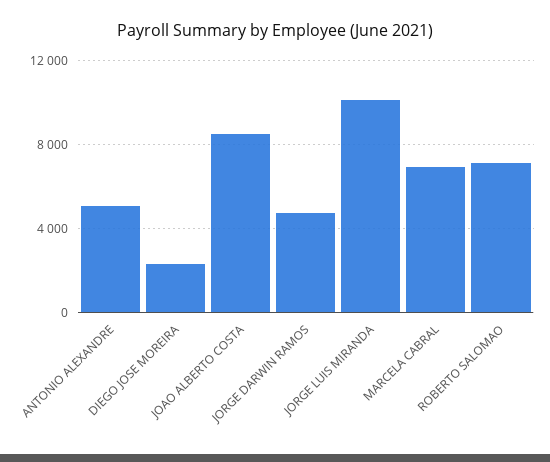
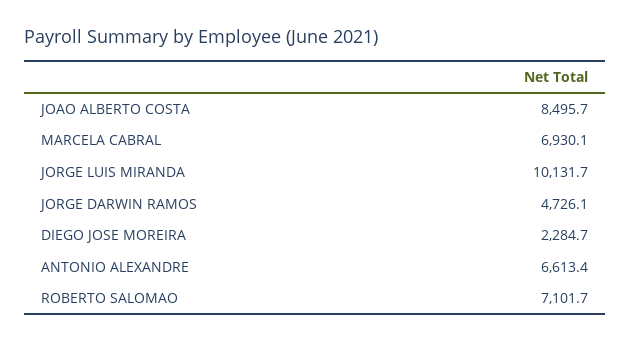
  {
-   "ANTONIO ALEXANDRE": 5000,
+   "ANTONIO ALEXANDRE": 6613.4,
    "DIEGO JOSE MOREIRA": 2284.7,
    "JOAO ALBERTO COSTA": 8495.7,
    "JORGE DARWIN RAMOS": 4726.1,
    "JORGE LUIS MIRANDA": 10131.7,
    "MARCELA CABRAL": 6930.1,
    "ROBERTO SALOMAO": 7101.7
  }

